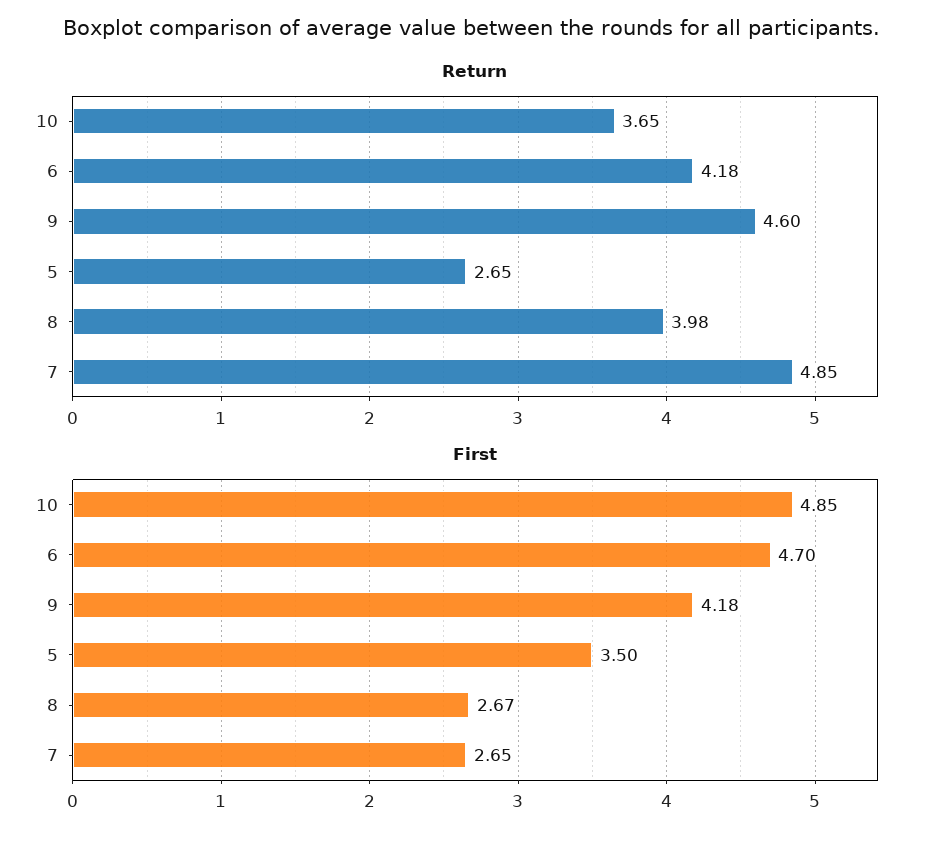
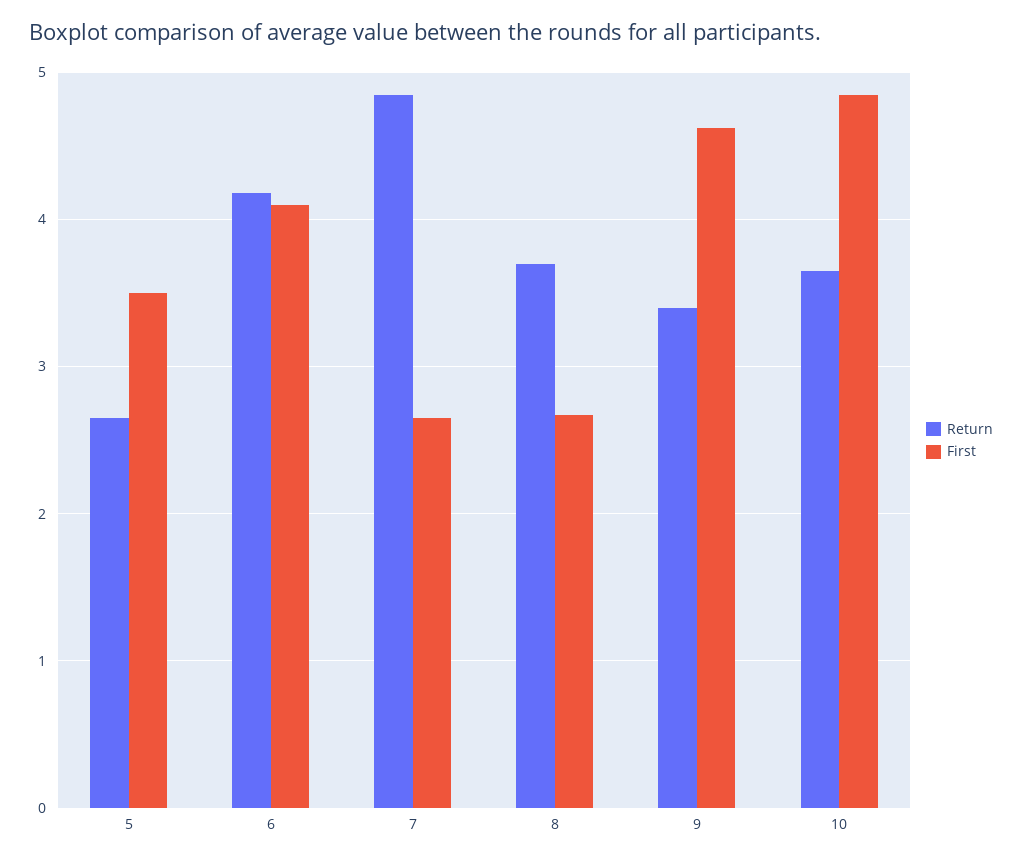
  {
    "Return": {
      "10": 3.65,
      "6": 4.18,
-     "9": 4.6,
+     "9": 3.4,
      "5": 2.65,
-     "8": 3.98,
+     "8": 3.7,
      "7": 4.85
    },
    "First": {
      "10": 4.85,
-     "6": 4.7,
+     "6": 4.1,
-     "9": 4.18,
+     "9": 4.6,
      "5": 3.5,
      "8": 2.67,
      "7": 2.65
    }
  }

